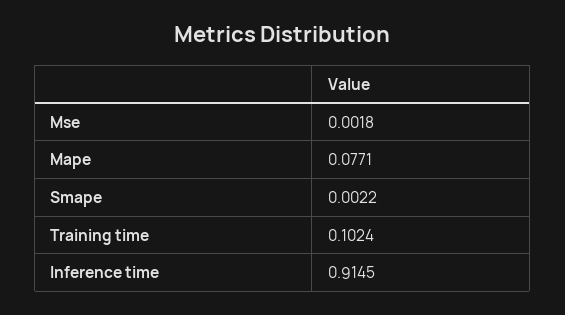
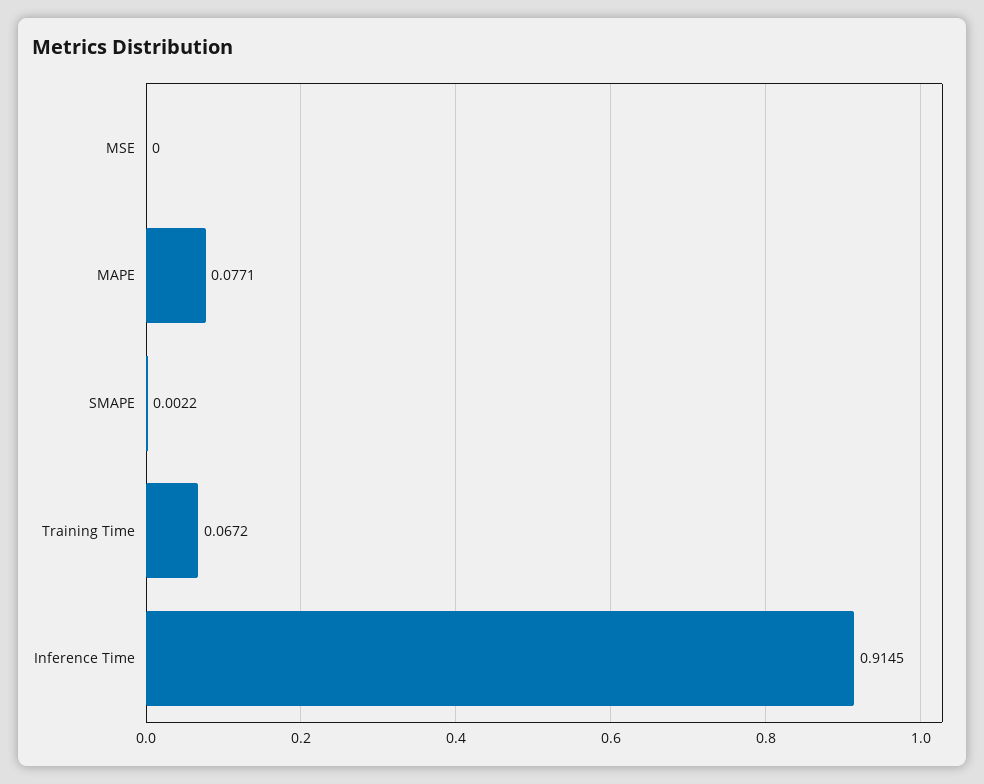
  {
-   "Mse": 0.0018,
+   "Mse": 0,
    "Mape": 0.0771,
    "Smape": 0.0022,
-   "Training time": 0.1024,
+   "Training time": 0.0672,
    "Inference time": 0.9145
  }

